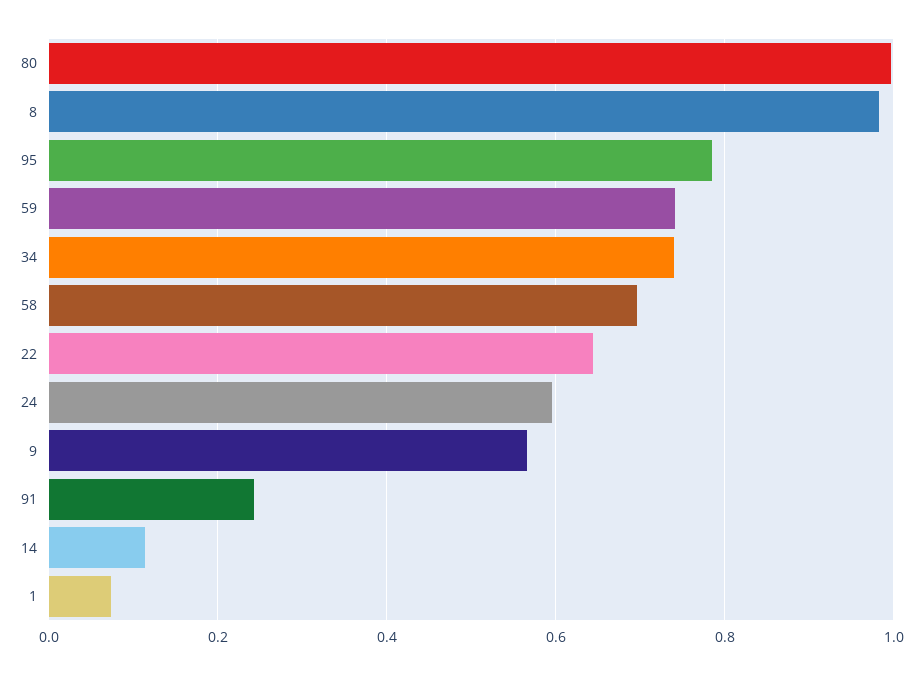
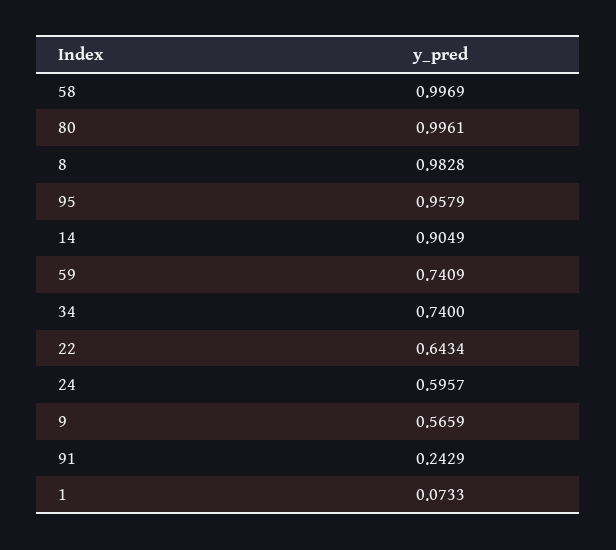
  {
    "80": 0.9961,
    "8": 0.9828,
-   "95": 0.78,
+   "95": 0.9579,
    "59": 0.7409,
    "34": 0.74,
-   "58": 0.7,
+   "58": 0.9969,
    "22": 0.6434,
    "24": 0.5957,
    "9": 0.5659,
    "91": 0.2429,
-   "14": 0.12,
+   "14": 0.9049,
    "1": 0.0733
  }

